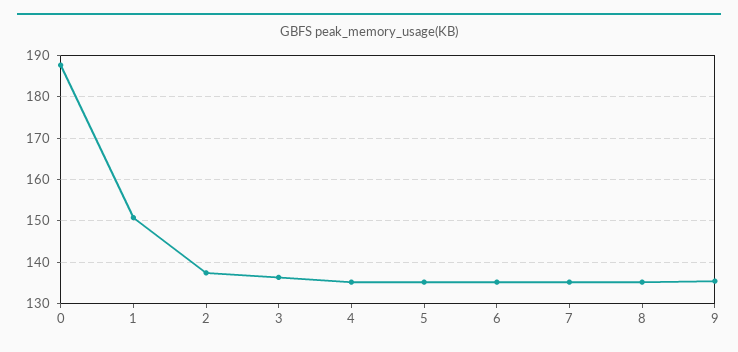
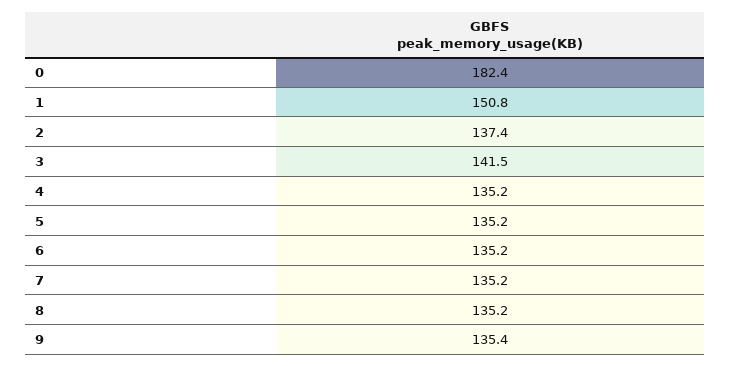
  {
-   "0": 188,
+   "0": 182.4,
    "1": 150.8,
    "2": 137.4,
-   "3": 136,
+   "3": 141.5,
    "4": 135.2,
    "5": 135.2,
    "6": 135.2,
    "7": 135.2,
    "8": 135.2,
    "9": 135.4
  }

